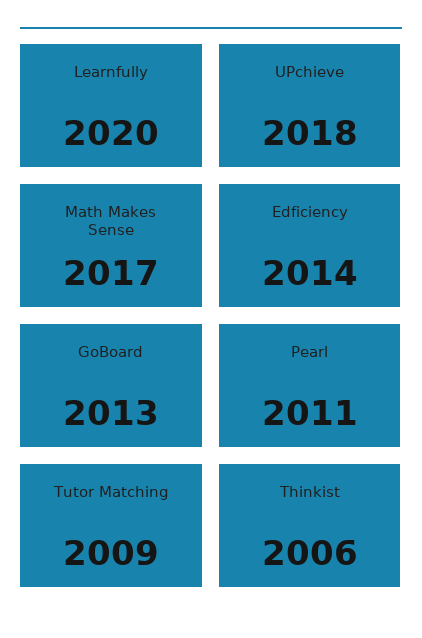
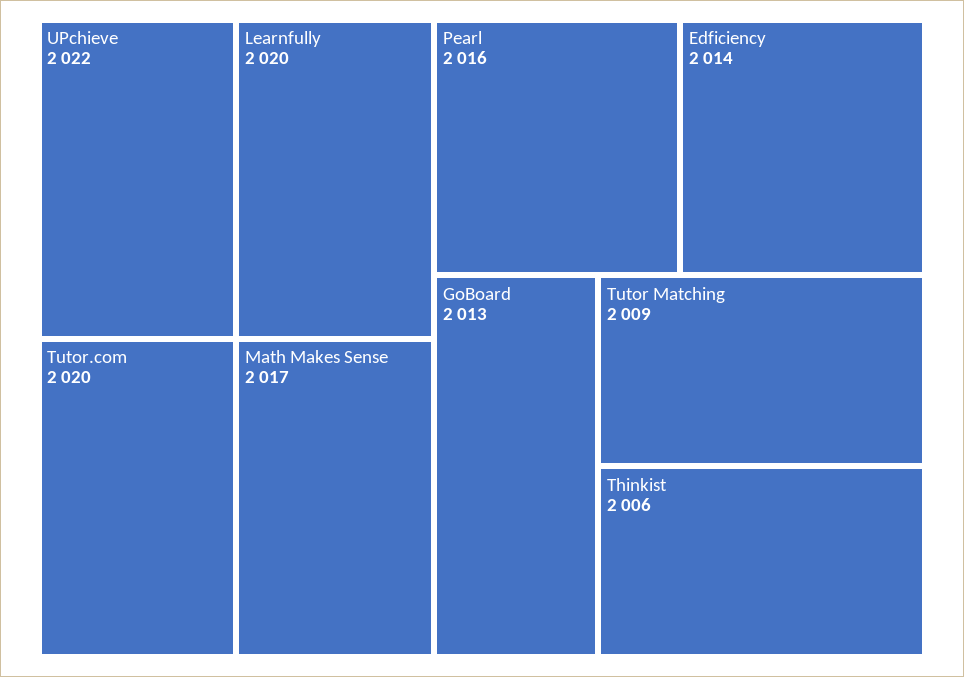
  {
    "Learnfully": 2020,
-   "UPchieve": 2018,
+   "UPchieve": 2022,
    "Math Makes Sense": 2017,
    "Edficiency": 2014,
    "GoBoard": 2013,
-   "Pearl": 2011,
+   "Pearl": 2016,
    "Tutor Matching": 2009,
-   "Thinkist": 2006
+   "Thinkist": 2006,
+   "Tutor.com": 2020
  }

